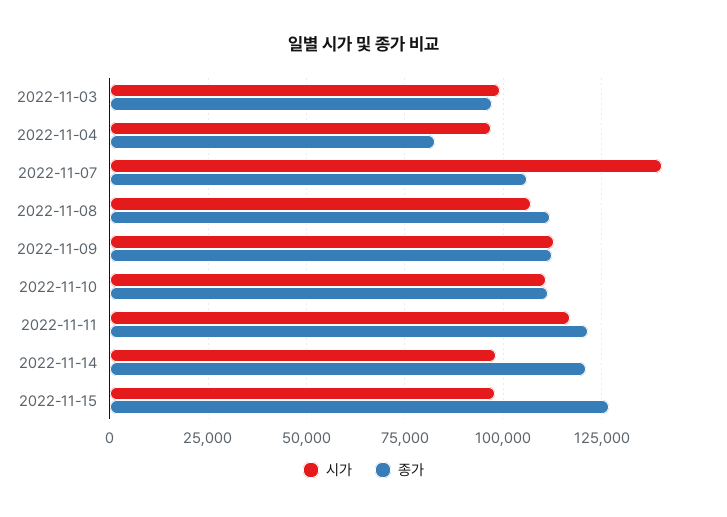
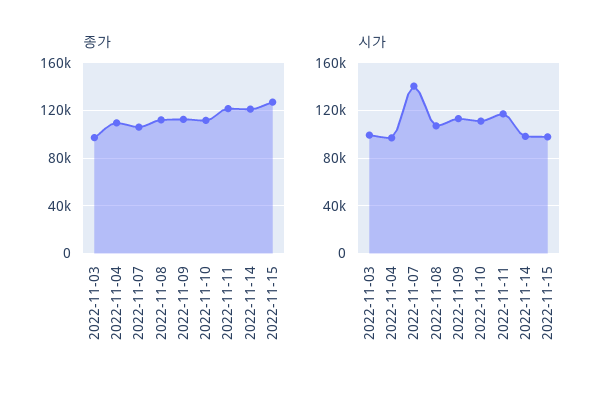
  {
    "시가": {
      "2022-11-03": 100000,
      "2022-11-04": 97500,
      "2022-11-07": 140000,
      "2022-11-08": 107500,
      "2022-11-09": 112500,
      "2022-11-10": 110000,
      "2022-11-11": 117500,
      "2022-11-14": 97500,
      "2022-11-15": 97500
    },
    "종가": {
      "2022-11-03": 97500,
-     "2022-11-04": 82500,
+     "2022-11-04": 110000,
      "2022-11-07": 105000,
      "2022-11-08": 112500,
      "2022-11-09": 112500,
      "2022-11-10": 112500,
      "2022-11-11": 122500,
      "2022-11-14": 120000,
      "2022-11-15": 127500
    }
  }

